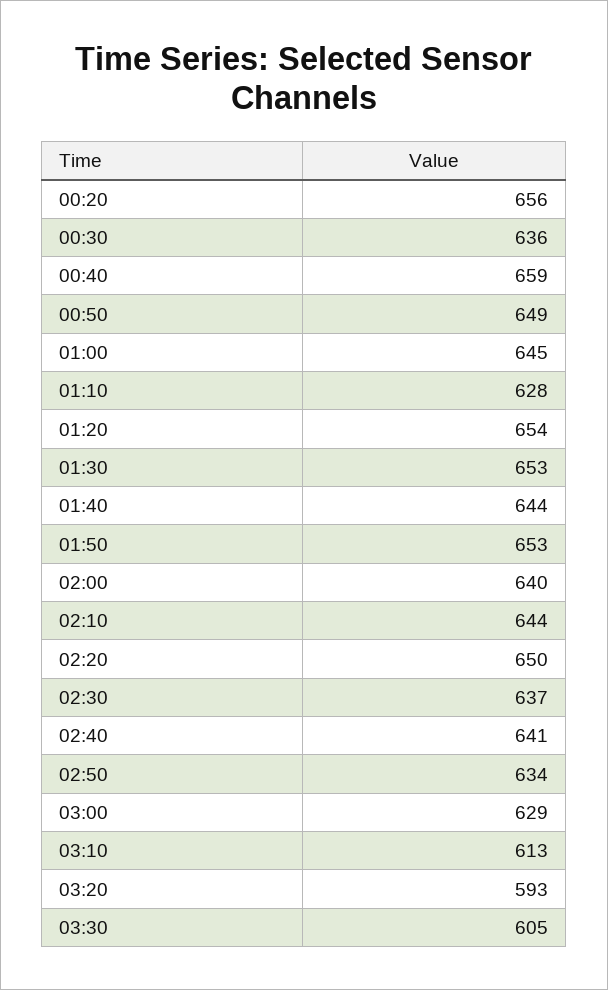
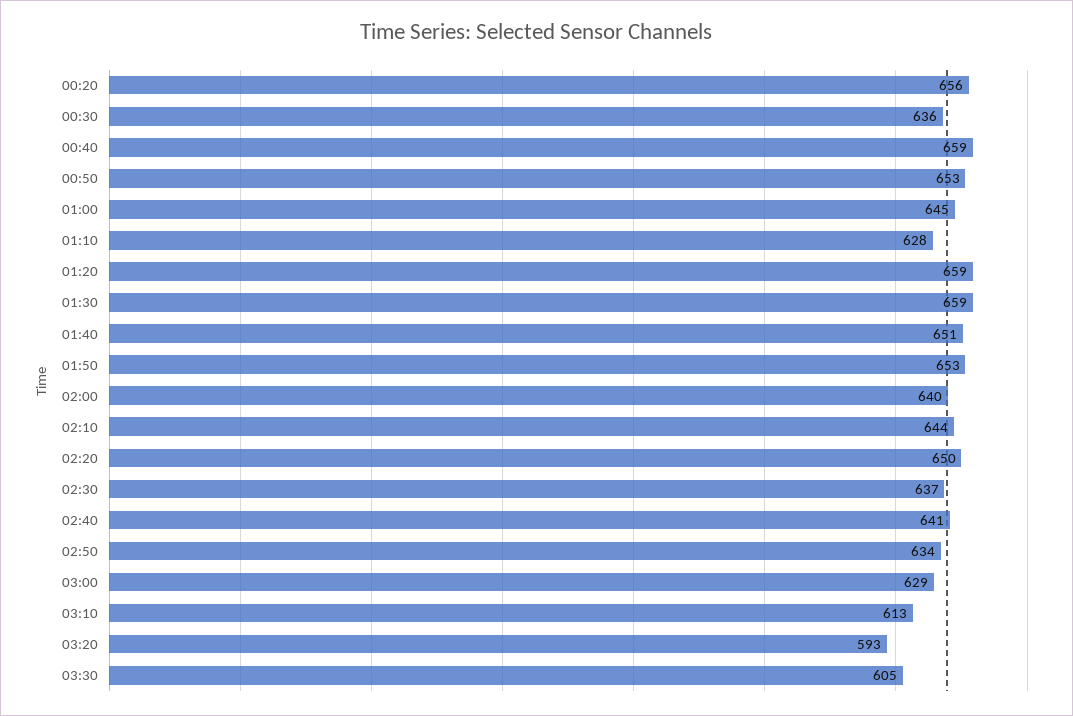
  {
    "00:20": 656,
    "00:30": 636,
    "00:40": 659,
-   "00:50": 649,
+   "00:50": 653,
    "01:00": 645,
    "01:10": 628,
-   "01:20": 654,
+   "01:20": 659,
-   "01:30": 653,
+   "01:30": 659,
-   "01:40": 644,
+   "01:40": 651,
    "01:50": 653,
    "02:00": 640,
    "02:10": 644,
    "02:20": 650,
    "02:30": 637,
    "02:40": 641,
    "02:50": 634,
    "03:00": 629,
    "03:10": 613,
    "03:20": 593,
    "03:30": 605
  }

